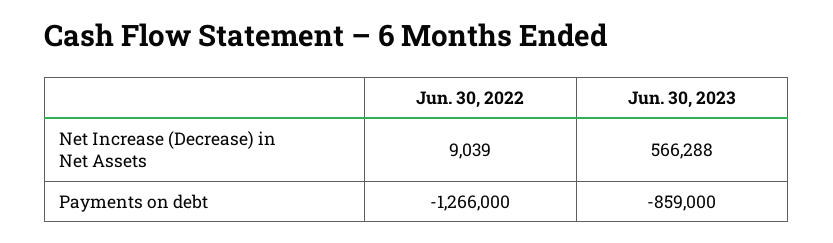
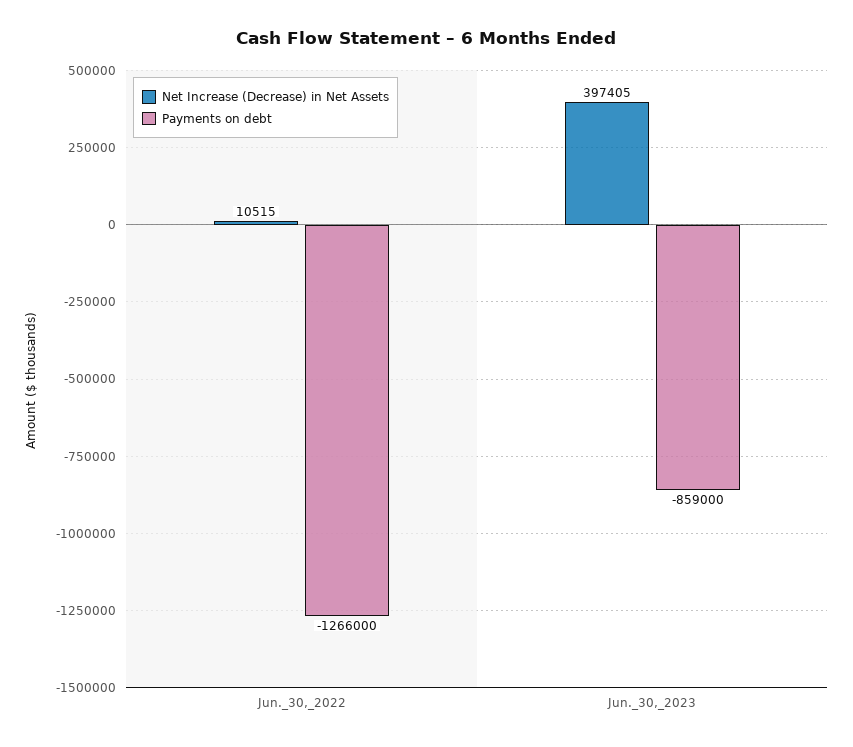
  {
    "Net Increase (Decrease) in Net Assets": {
-     "Jun. 30, 2022": 9039,
+     "Jun. 30, 2022": 10515,
-     "Jun. 30, 2023": 566288
+     "Jun. 30, 2023": 397405
    },
    "Payments on debt": {
      "Jun. 30, 2022": -1266000,
      "Jun. 30, 2023": -859000
    }
  }

